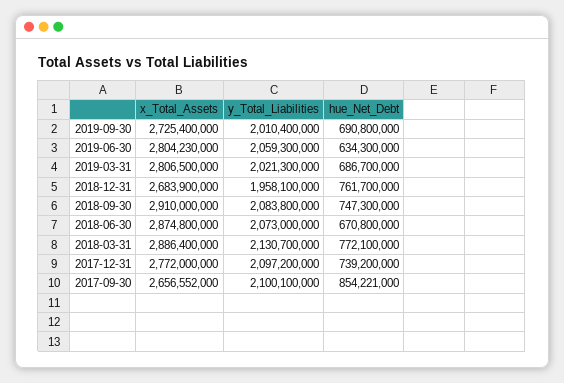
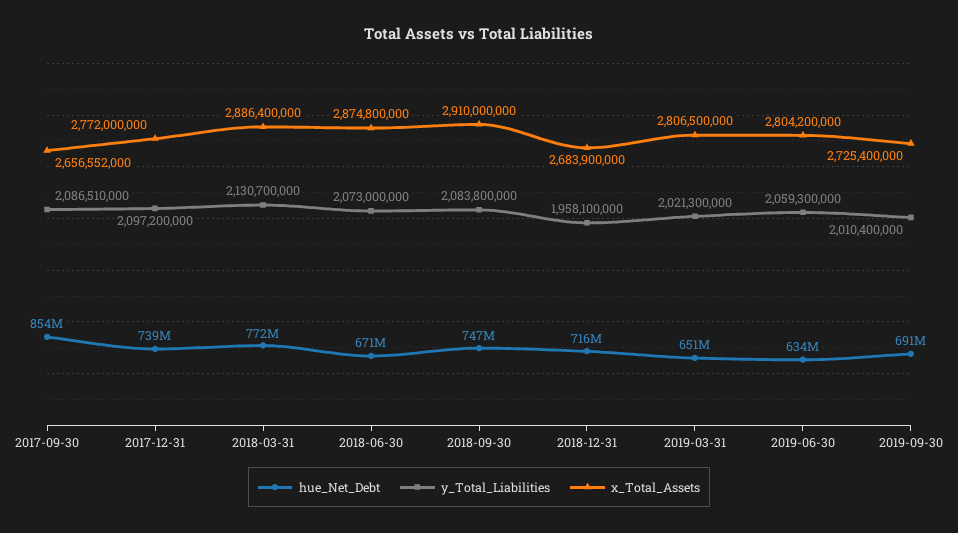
  {
    "x_Total_Assets": {
      "2019-09-30": 2725400000,
-     "2019-06-30": 2804230000,
+     "2019-06-30": 2804200000,
      "2019-03-31": 2806500000,
      "2018-12-31": 2683900000,
      "2018-09-30": 2910000000,
      "2018-06-30": 2874800000,
      "2018-03-31": 2886400000,
      "2017-12-31": 2772000000,
      "2017-09-30": 2656552000
    },
    "y_Total_Liabilities": {
      "2019-09-30": 2010400000,
      "2019-06-30": 2059300000,
      "2019-03-31": 2021300000,
      "2018-12-31": 1958100000,
      "2018-09-30": 2083800000,
      "2018-06-30": 2073000000,
      "2018-03-31": 2130700000,
      "2017-12-31": 2097200000,
-     "2017-09-30": 2100100000
+     "2017-09-30": 2086510000
    },
    "hue_Net_Debt": {
      "2019-09-30": 690800000,
      "2019-06-30": 634300000,
-     "2019-03-31": 686700000,
+     "2019-03-31": 651000000,
-     "2018-12-31": 761700000,
+     "2018-12-31": 716000000,
      "2018-09-30": 747300000,
      "2018-06-30": 670800000,
      "2018-03-31": 772100000,
      "2017-12-31": 739200000,
      "2017-09-30": 854221000
    }
  }

